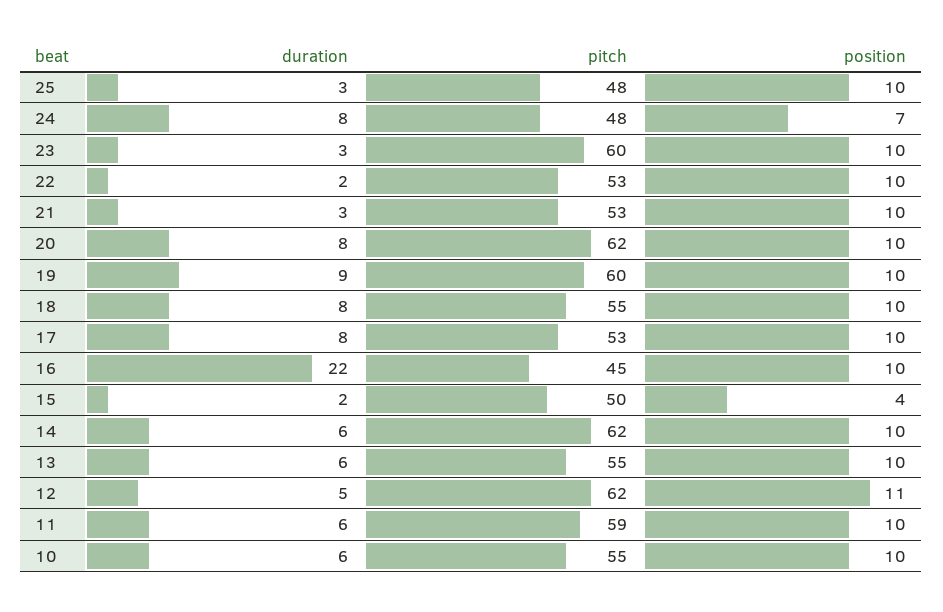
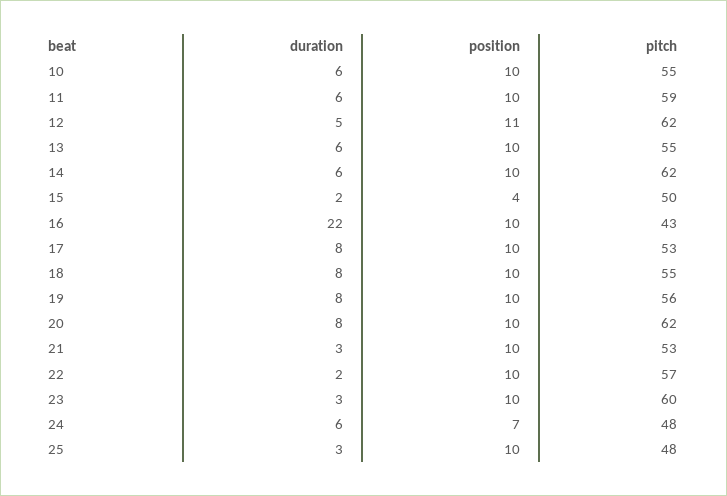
  {
    "duration": {
      "25": 3,
-     "24": 8,
+     "24": 6,
      "23": 3,
      "22": 2,
      "21": 3,
      "20": 8,
-     "19": 9,
+     "19": 8,
      "18": 8,
      "17": 8,
      "16": 22,
      "15": 2,
      "14": 6,
      "13": 6,
      "12": 5,
      "11": 6,
      "10": 6
    },
    "pitch": {
      "25": 48,
      "24": 48,
      "23": 60,
-     "22": 53,
+     "22": 57,
      "21": 53,
      "20": 62,
-     "19": 60,
+     "19": 56,
      "18": 55,
      "17": 53,
-     "16": 45,
+     "16": 43,
      "15": 50,
      "14": 62,
      "13": 55,
      "12": 62,
      "11": 59,
      "10": 55
    },
    "position": {
      "25": 10,
      "24": 7,
      "23": 10,
      "22": 10,
      "21": 10,
      "20": 10,
      "19": 10,
      "18": 10,
      "17": 10,
      "16": 10,
      "15": 4,
      "14": 10,
      "13": 10,
      "12": 11,
      "11": 10,
      "10": 10
    }
  }

